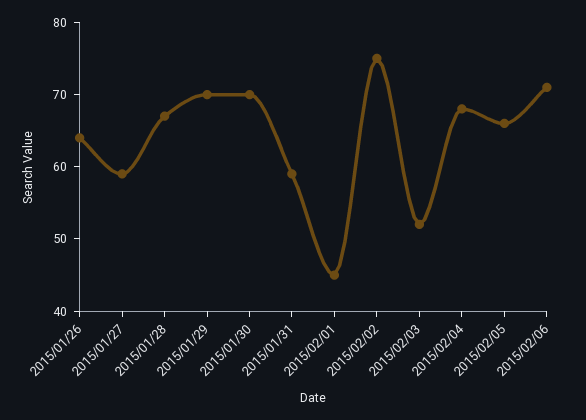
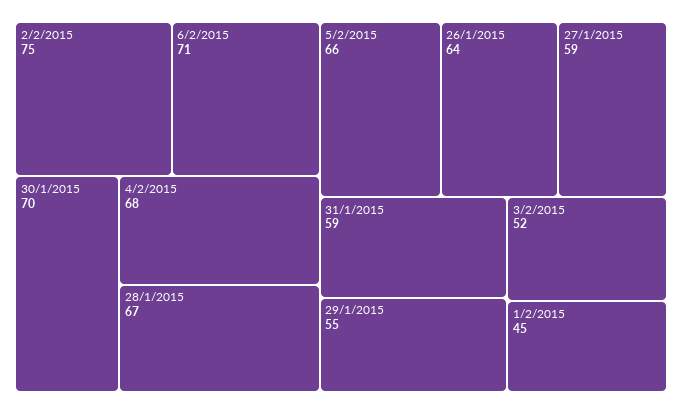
  {
    "2015/01/26": 64,
    "2015/01/27": 59,
    "2015/01/28": 67,
-   "2015/01/29": 70,
+   "2015/01/29": 55,
    "2015/01/30": 70,
    "2015/01/31": 59,
    "2015/02/01": 45,
    "2015/02/02": 75,
    "2015/02/03": 52,
    "2015/02/04": 68,
    "2015/02/05": 66,
    "2015/02/06": 71
  }

